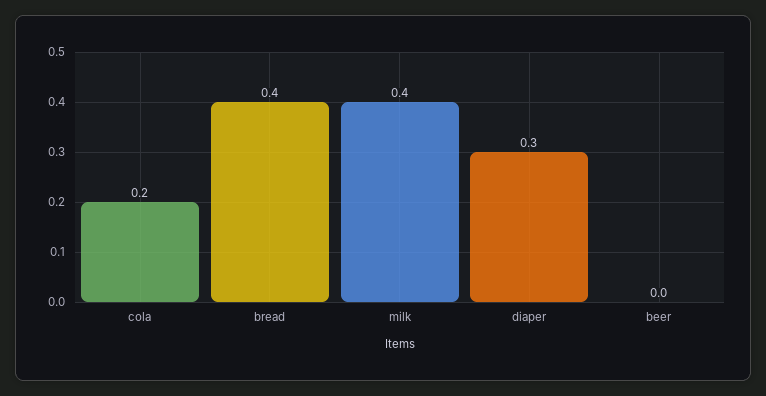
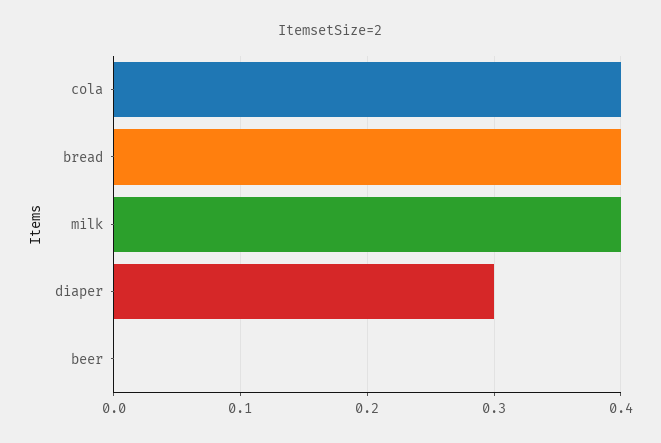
  {
-   "cola": 0.2,
+   "cola": 0.4,
    "bread": 0.4,
    "milk": 0.4,
    "diaper": 0.3,
    "beer": 0
  }

